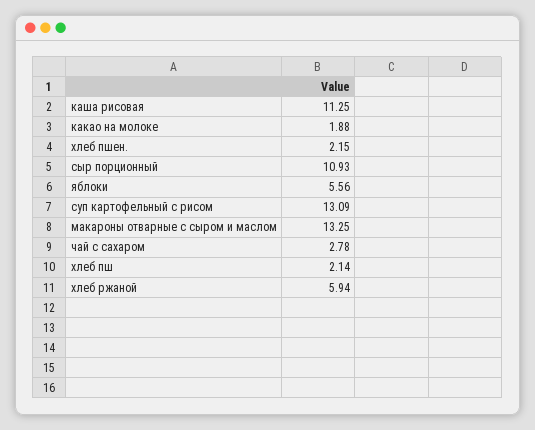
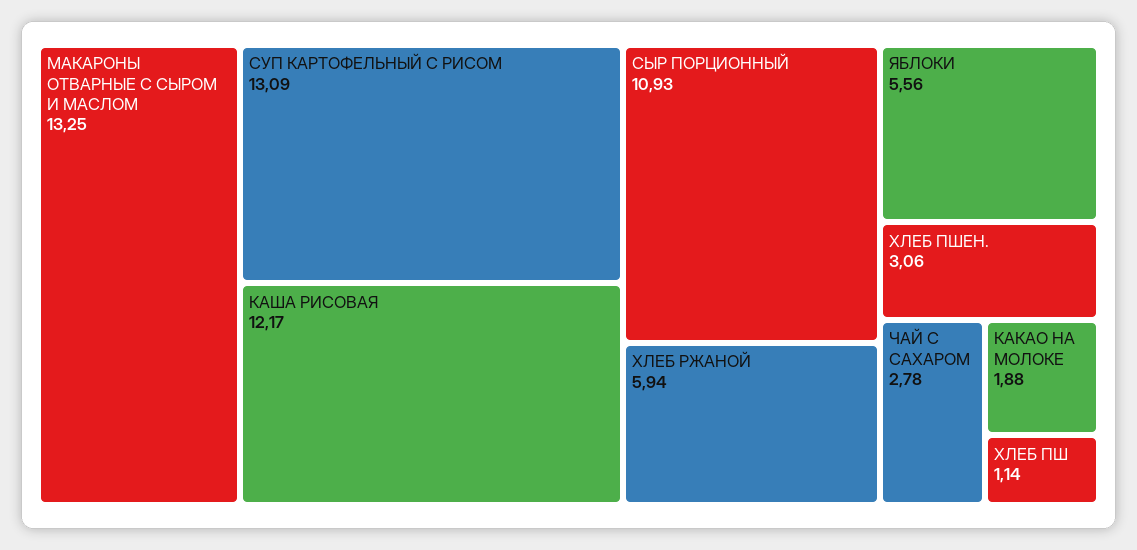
  {
-   "каша рисовая": 11.25,
+   "каша рисовая": 12.17,
    "какао на молоке": 1.88,
-   "хлеб пшен.": 2.15,
+   "хлеб пшен.": 3.06,
    "сыр порционный": 10.93,
    "яблоки": 5.56,
    "суп картофельный с рисом": 13.09,
    "макароны отварные с сыром и маслом": 13.25,
    "чай с сахаром": 2.78,
-   "хлеб пш": 2.14,
+   "хлеб пш": 1.14,
    "хлеб ржаной": 5.94
  }

